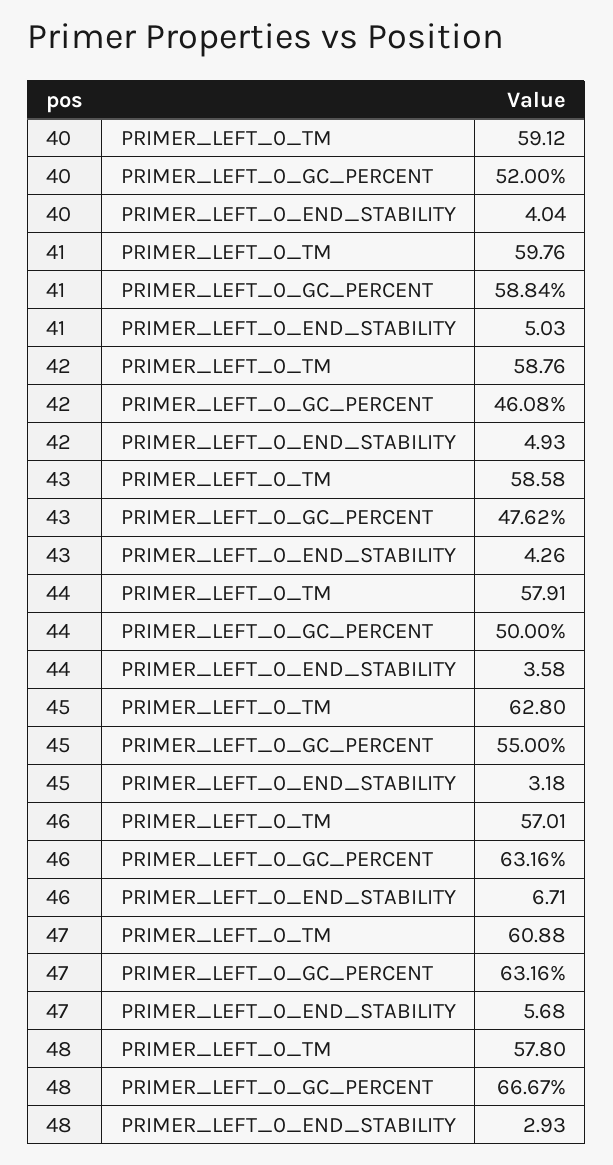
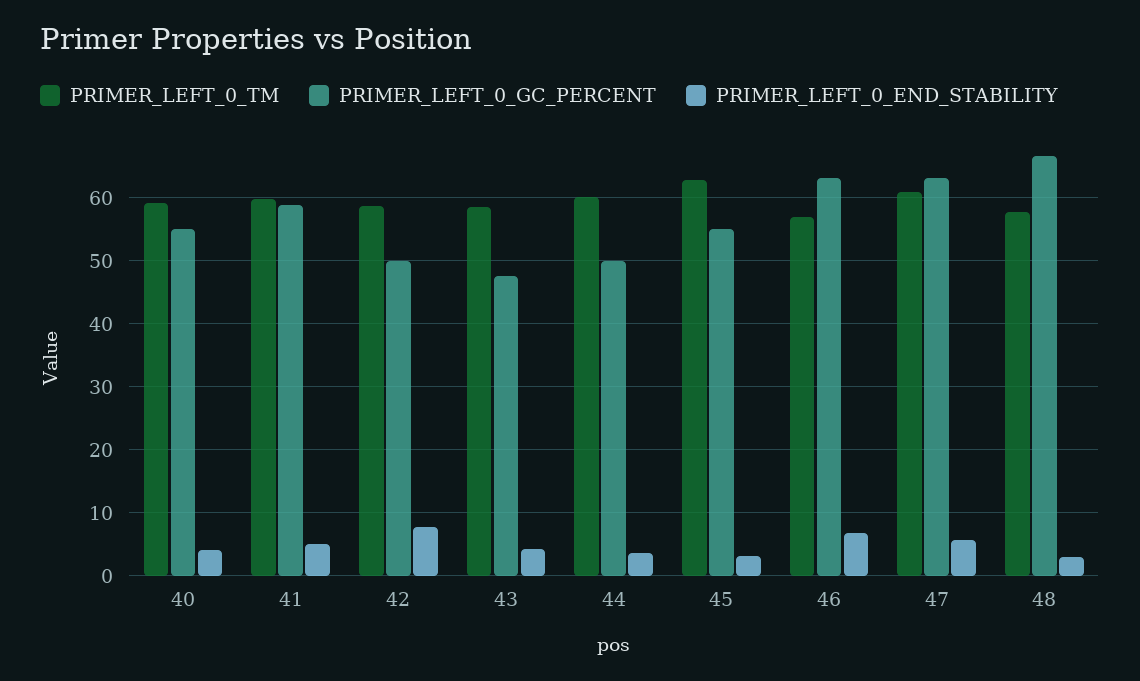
  {
    "PRIMER_LEFT_0_TM": {
      "40": 59.12,
      "41": 59.76,
      "42": 58.76,
      "43": 58.58,
-     "44": 57.91,
+     "44": 60,
      "45": 62.8,
      "46": 57.01,
      "47": 60.88,
      "48": 57.8
    },
    "PRIMER_LEFT_0_GC_PERCENT": {
-     "40": 52,
+     "40": 55,
      "41": 58.84,
-     "42": 46.08,
+     "42": 50,
      "43": 47.62,
      "44": 50,
      "45": 55,
      "46": 63.16,
      "47": 63.16,
      "48": 66.67
    },
    "PRIMER_LEFT_0_END_STABILITY": {
      "40": 4.04,
      "41": 5.03,
-     "42": 4.93,
+     "42": 8,
      "43": 4.26,
      "44": 3.58,
      "45": 3.18,
      "46": 6.71,
      "47": 5.68,
      "48": 2.93
    }
  }

